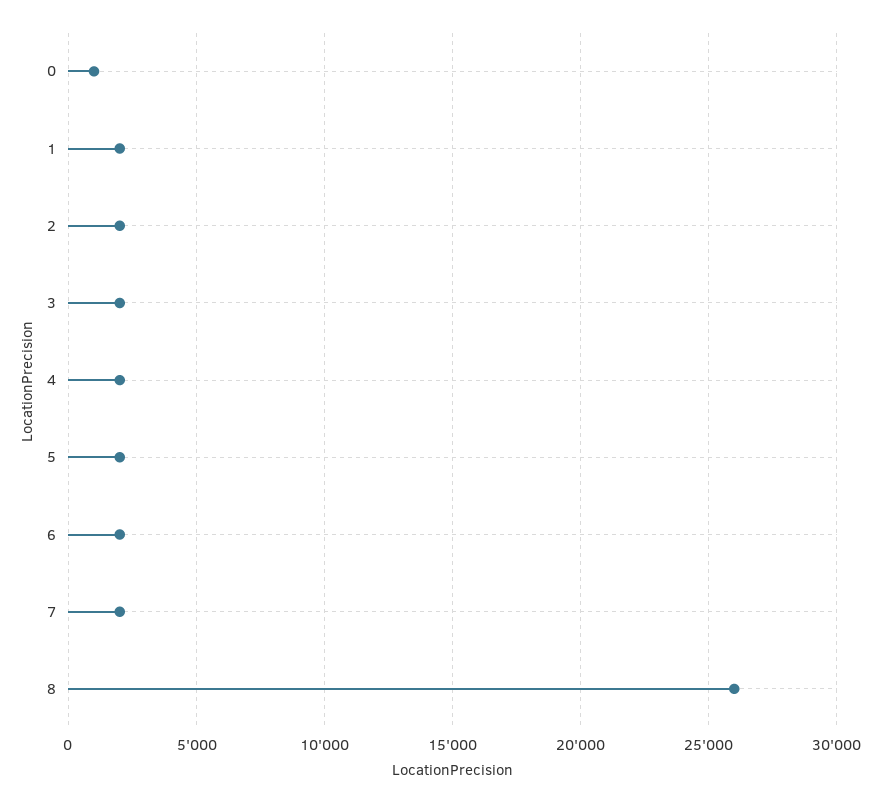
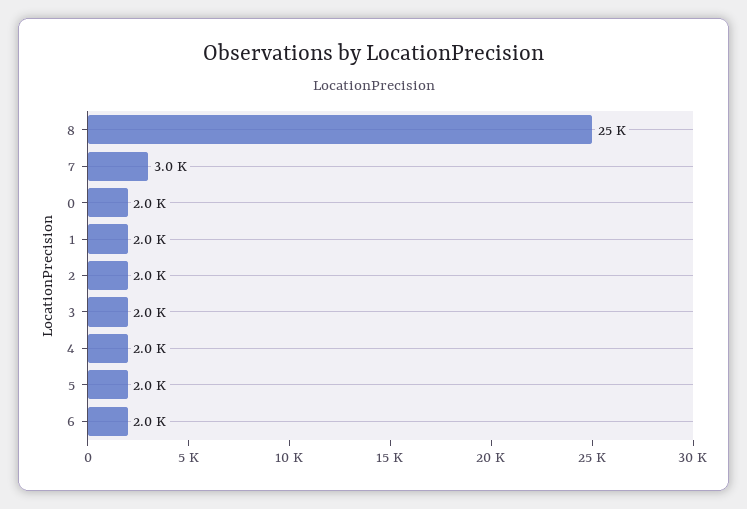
  {
-   "0": 1000,
+   "0": 2000,
    "1": 2000,
    "2": 2000,
    "3": 2000,
    "4": 2000,
    "5": 2000,
    "6": 2000,
-   "7": 2000,
+   "7": 3000,
-   "8": 26000
+   "8": 25000
  }

